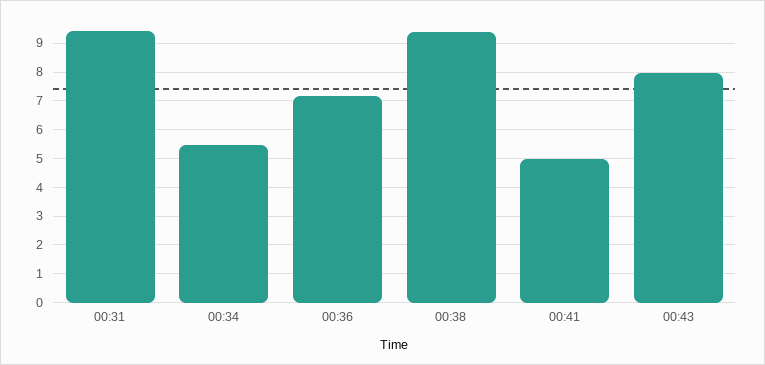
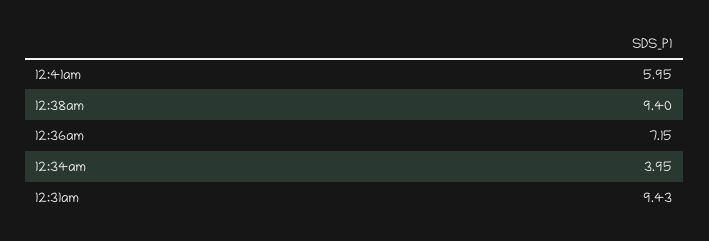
  {
    "00:31": 9.43,
-   "00:34": 5.5,
+   "00:34": 3.95,
    "00:36": 7.15,
    "00:38": 9.4,
-   "00:41": 5,
+   "00:41": 5.95
-   "00:43": 8
  }

